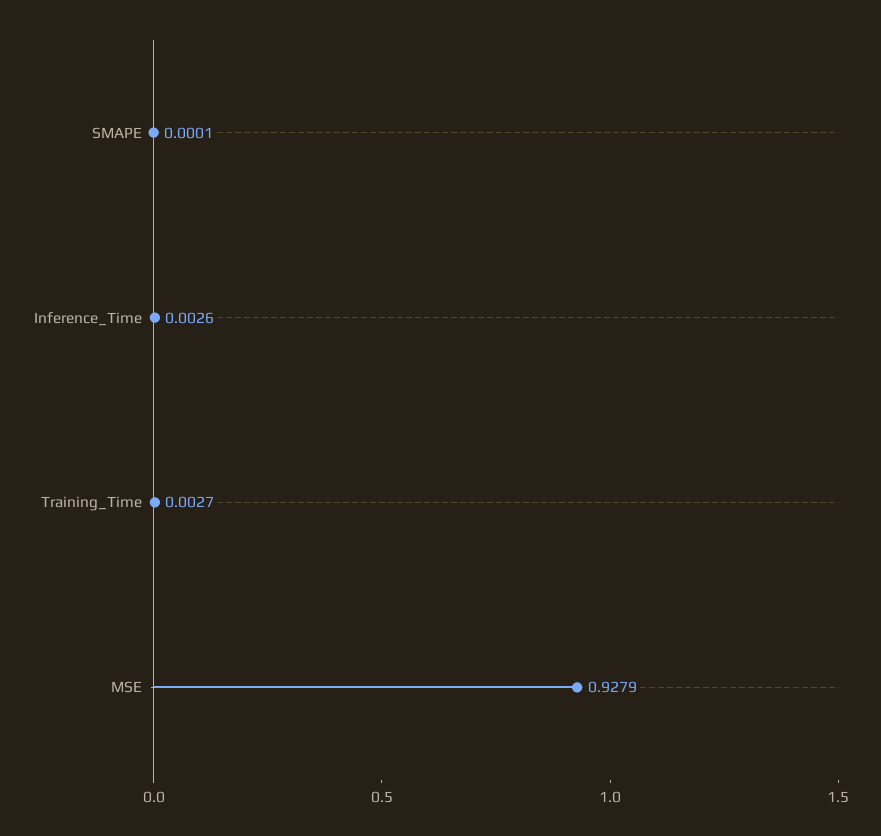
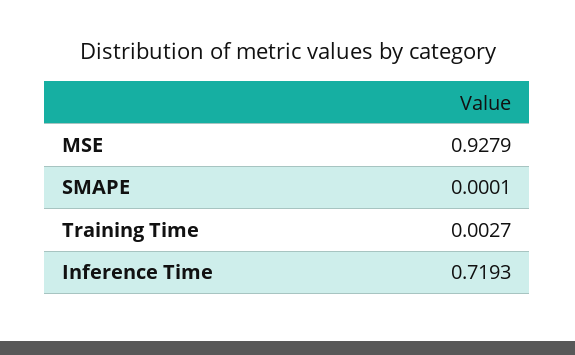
  {
    "SMAPE": 0.0001,
-   "Inference_Time": 0.0026,
+   "Inference_Time": 0.7193,
    "Training_Time": 0.0027,
    "MSE": 0.9279
  }

